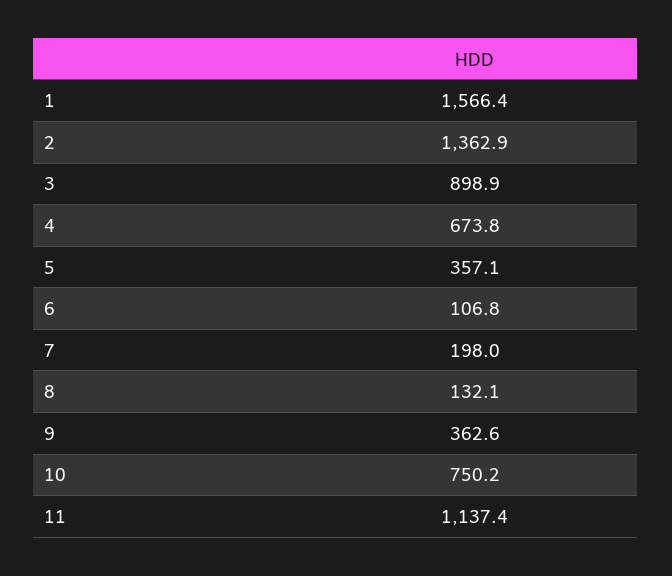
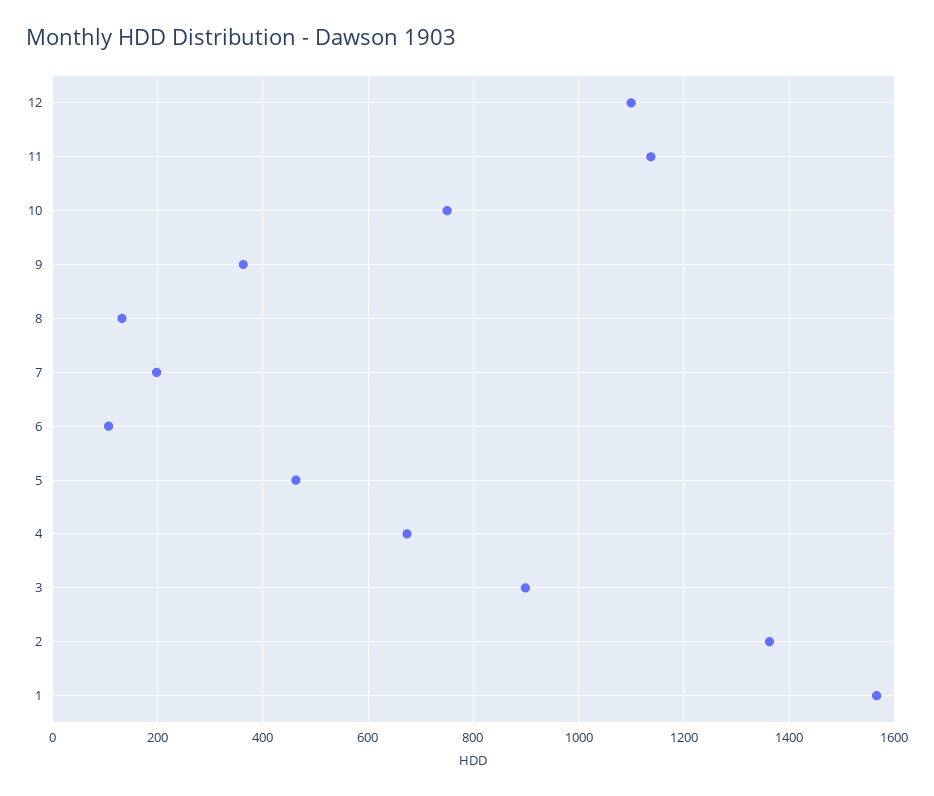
  {
    "1": 1566.4,
    "2": 1362.9,
    "3": 898.9,
    "4": 673.8,
-   "5": 357.1,
+   "5": 460,
    "6": 106.8,
    "7": 198,
    "8": 132.1,
    "9": 362.6,
    "10": 750.2,
-   "11": 1137.4
+   "11": 1137.4,
+   "12": 1100
  }

